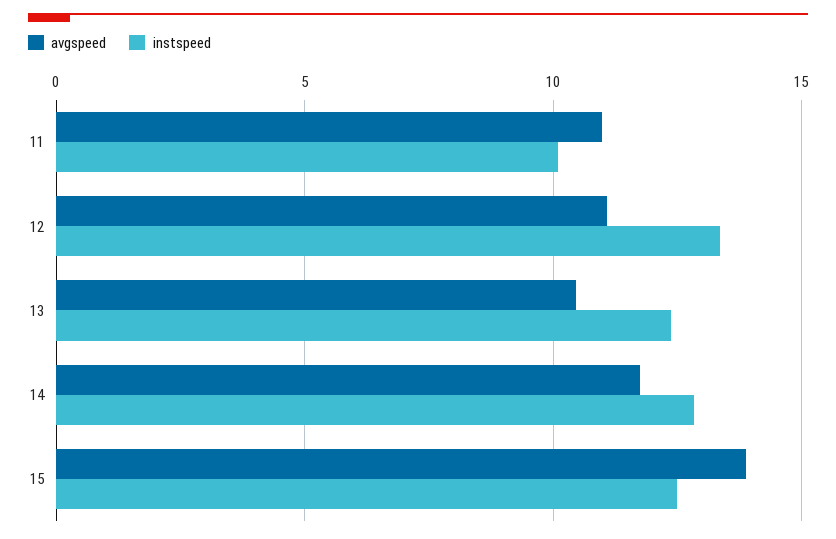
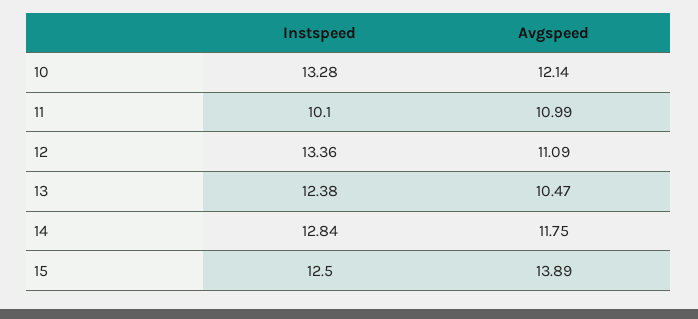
  {
    "avgspeed": {
      "11": 10.99,
      "12": 11.09,
      "13": 10.47,
      "14": 11.75,
-     "15": 13.89
+     "15": 13.89,
+     "10": 12.14
    },
    "instspeed": {
      "11": 10.1,
      "12": 13.36,
      "13": 12.38,
      "14": 12.84,
-     "15": 12.5
+     "15": 12.5,
+     "10": 13.28
    }
  }

